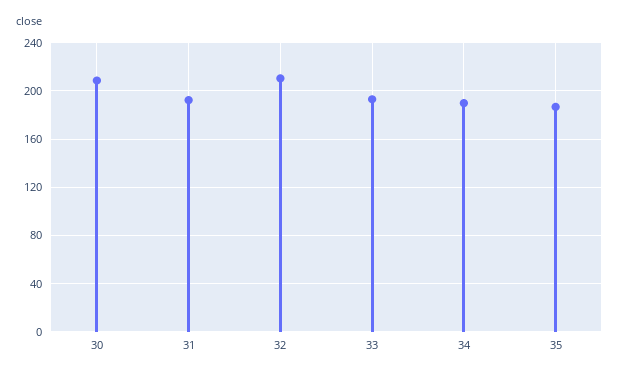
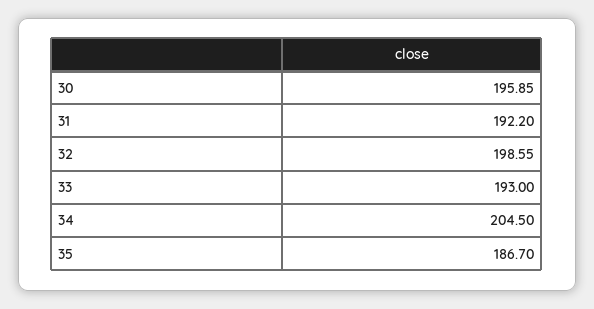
  {
-   "30": 210,
+   "30": 195.85,
    "31": 192.2,
-   "32": 210,
+   "32": 198.55,
    "33": 193,
-   "34": 190,
+   "34": 204.5,
    "35": 186.7
  }

